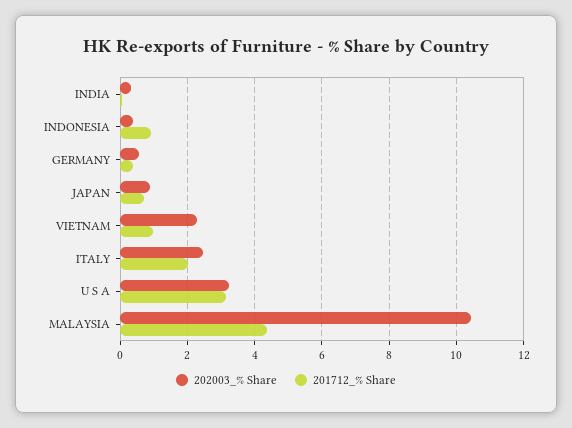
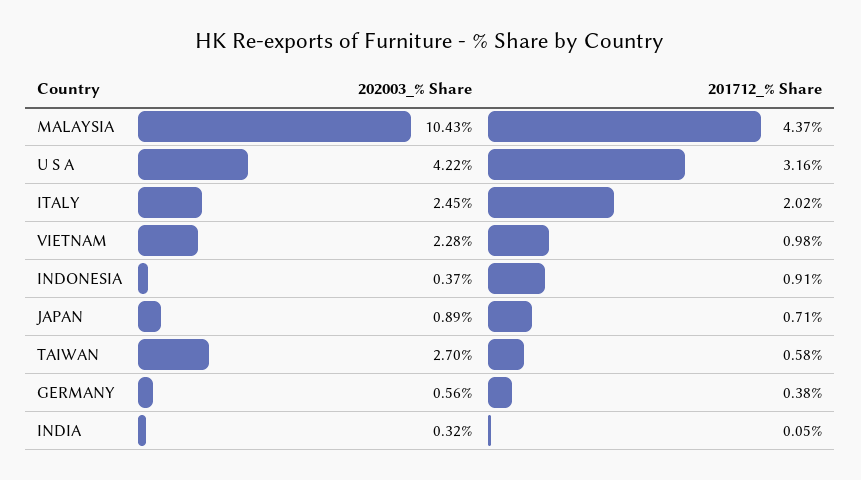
  {
    "202003_% Share": {
      "INDIA": 0.32,
      "INDONESIA": 0.37,
      "GERMANY": 0.56,
      "JAPAN": 0.89,
      "VIETNAM": 2.28,
      "ITALY": 2.45,
-     "U S A": 3.2,
+     "U S A": 4.22,
-     "MALAYSIA": 10.43
+     "MALAYSIA": 10.43,
+     "TAIWAN": 2.7
    },
    "201712_% Share": {
      "INDIA": 0.05,
      "INDONESIA": 0.91,
      "GERMANY": 0.38,
      "JAPAN": 0.71,
      "VIETNAM": 0.98,
      "ITALY": 2.02,
      "U S A": 3.16,
-     "MALAYSIA": 4.37
+     "MALAYSIA": 4.37,
+     "TAIWAN": 0.58
    }
  }

